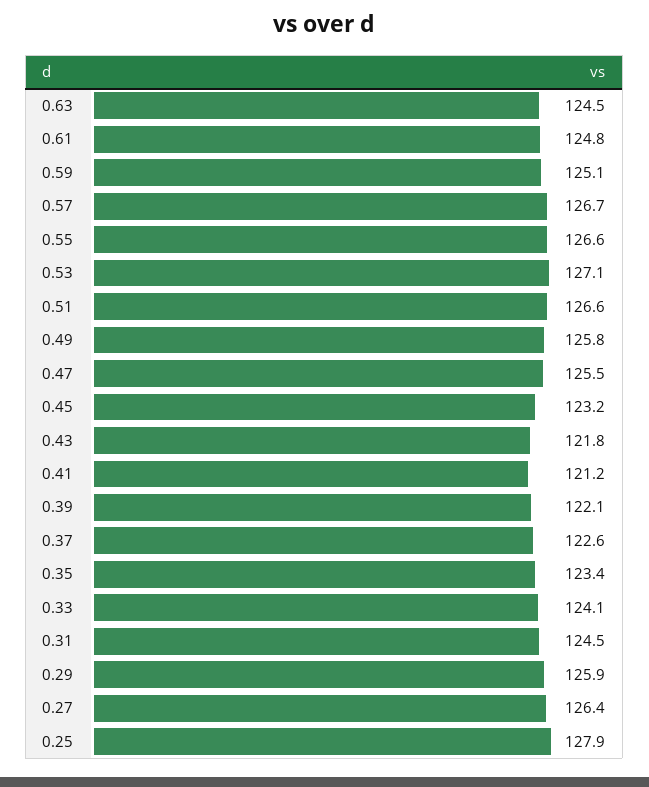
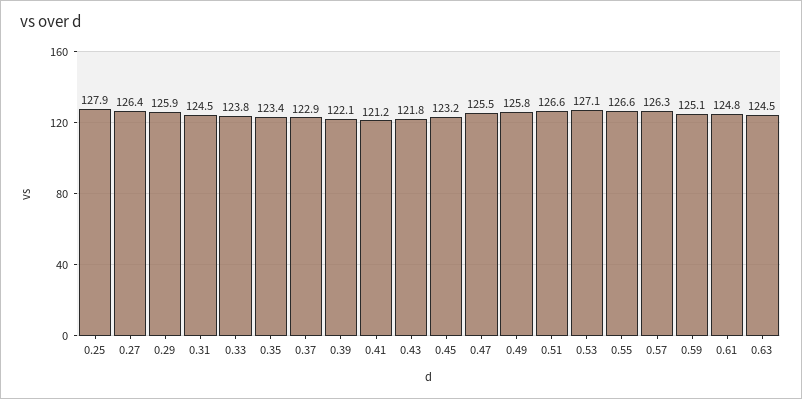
  {
    "0.63": 124.5,
    "0.61": 124.8,
    "0.59": 125.1,
-   "0.57": 126.7,
+   "0.57": 126.3,
    "0.55": 126.6,
    "0.53": 127.1,
    "0.51": 126.6,
    "0.49": 125.8,
    "0.47": 125.5,
    "0.45": 123.2,
    "0.43": 121.8,
    "0.41": 121.2,
    "0.39": 122.1,
-   "0.37": 122.6,
+   "0.37": 122.9,
    "0.35": 123.4,
-   "0.33": 124.1,
+   "0.33": 123.8,
    "0.31": 124.5,
    "0.29": 125.9,
    "0.27": 126.4,
    "0.25": 127.9
  }

